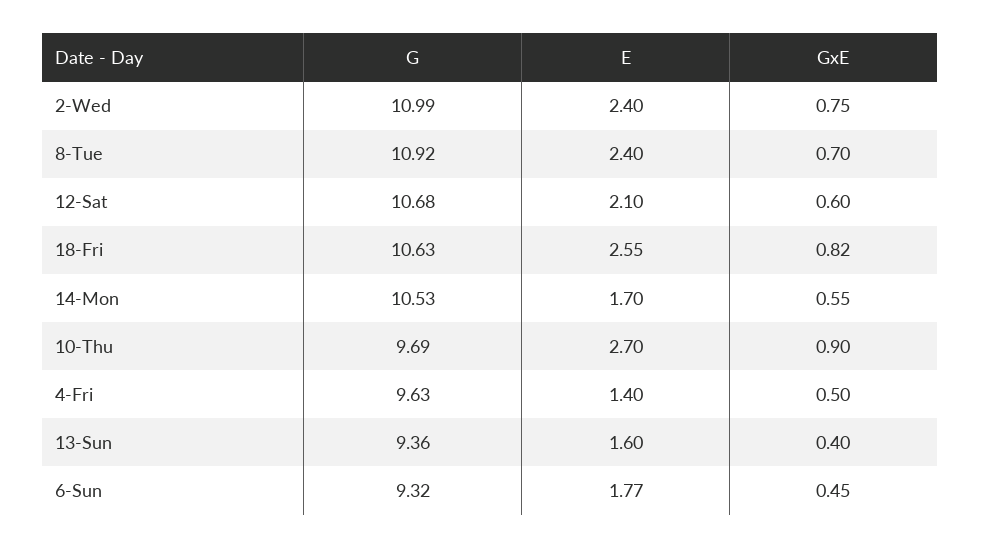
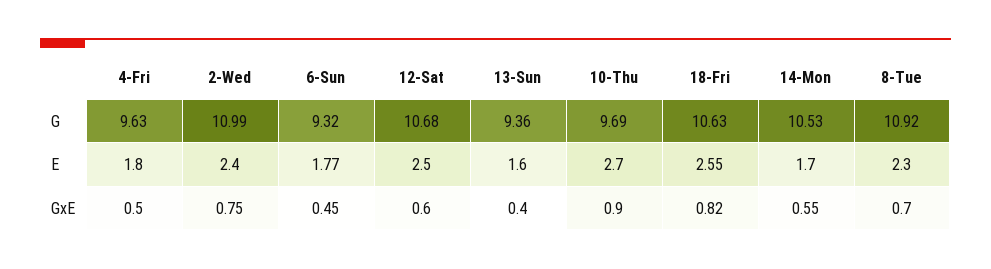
  {
    "G": {
      "2-Wed": 10.99,
      "8-Tue": 10.92,
      "12-Sat": 10.68,
      "18-Fri": 10.63,
      "14-Mon": 10.53,
      "10-Thu": 9.69,
      "4-Fri": 9.63,
      "13-Sun": 9.36,
      "6-Sun": 9.32
    },
    "E": {
      "2-Wed": 2.4,
-     "8-Tue": 2.4,
+     "8-Tue": 2.3,
-     "12-Sat": 2.1,
+     "12-Sat": 2.5,
      "18-Fri": 2.55,
      "14-Mon": 1.7,
      "10-Thu": 2.7,
-     "4-Fri": 1.4,
+     "4-Fri": 1.8,
      "13-Sun": 1.6,
      "6-Sun": 1.77
    },
    "GxE": {
      "2-Wed": 0.75,
      "8-Tue": 0.7,
      "12-Sat": 0.6,
      "18-Fri": 0.82,
      "14-Mon": 0.55,
      "10-Thu": 0.9,
      "4-Fri": 0.5,
      "13-Sun": 0.4,
      "6-Sun": 0.45
    }
  }

